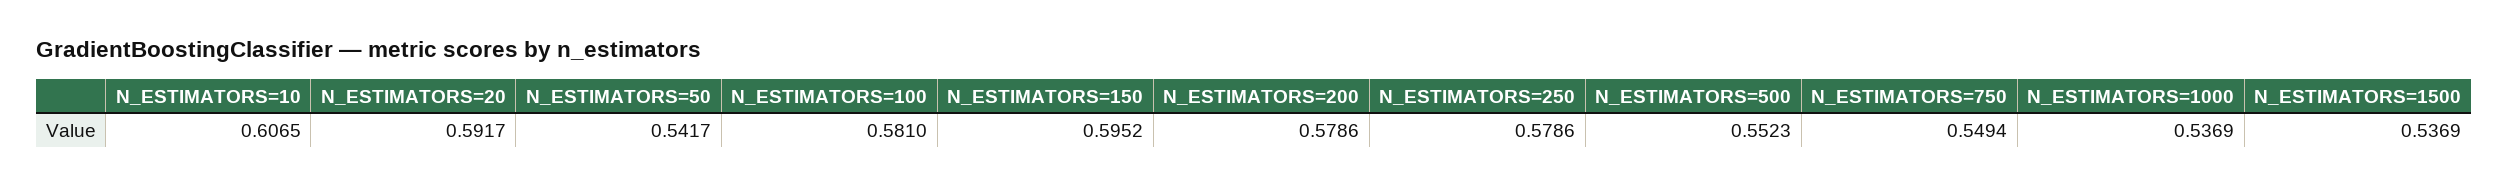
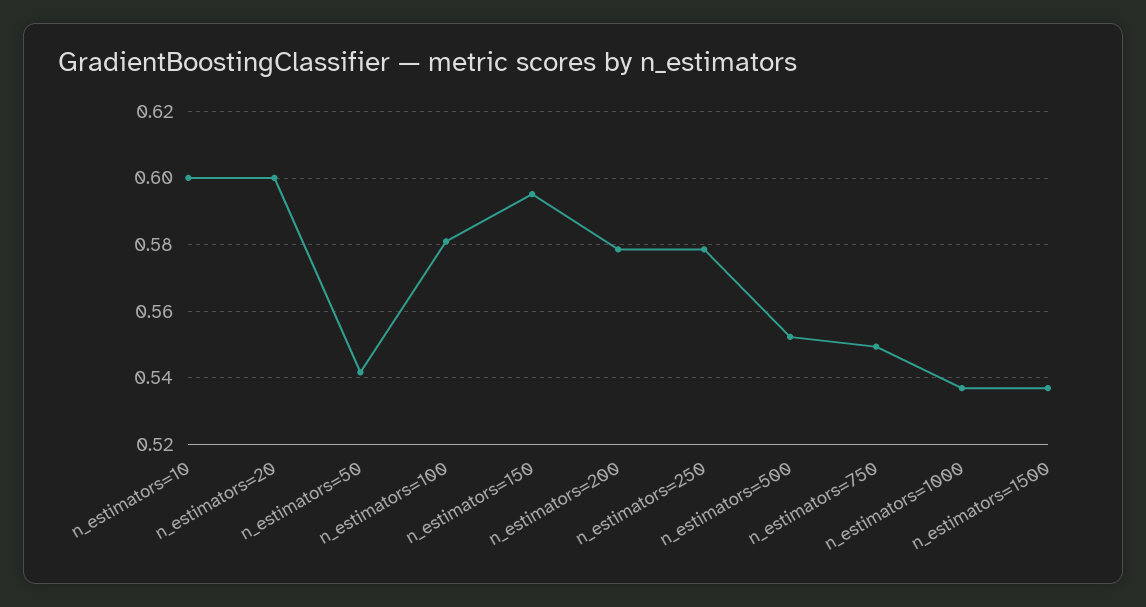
  {
-   "N_ESTIMATORS=10": 0.6065,
+   "N_ESTIMATORS=10": 0.6,
-   "N_ESTIMATORS=20": 0.5917,
+   "N_ESTIMATORS=20": 0.6,
    "N_ESTIMATORS=50": 0.5417,
    "N_ESTIMATORS=100": 0.581,
    "N_ESTIMATORS=150": 0.5952,
    "N_ESTIMATORS=200": 0.5786,
    "N_ESTIMATORS=250": 0.5786,
    "N_ESTIMATORS=500": 0.5523,
    "N_ESTIMATORS=750": 0.5494,
    "N_ESTIMATORS=1000": 0.5369,
    "N_ESTIMATORS=1500": 0.5369
  }

